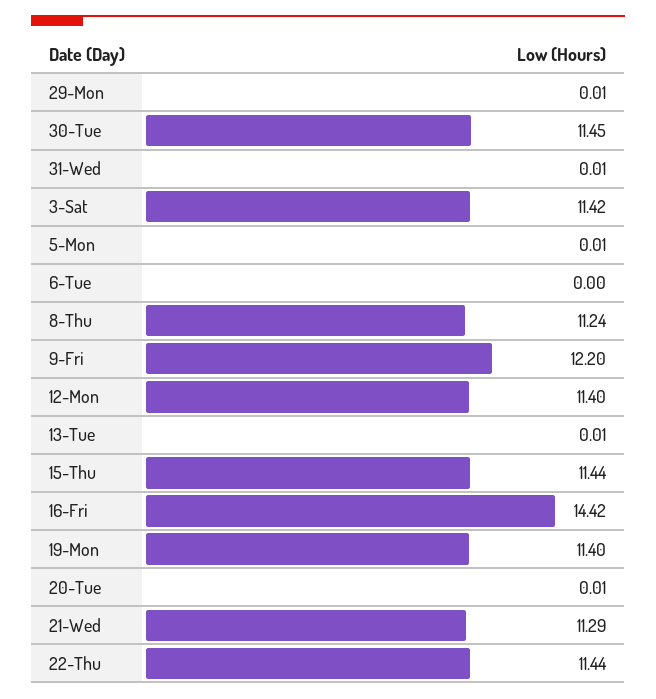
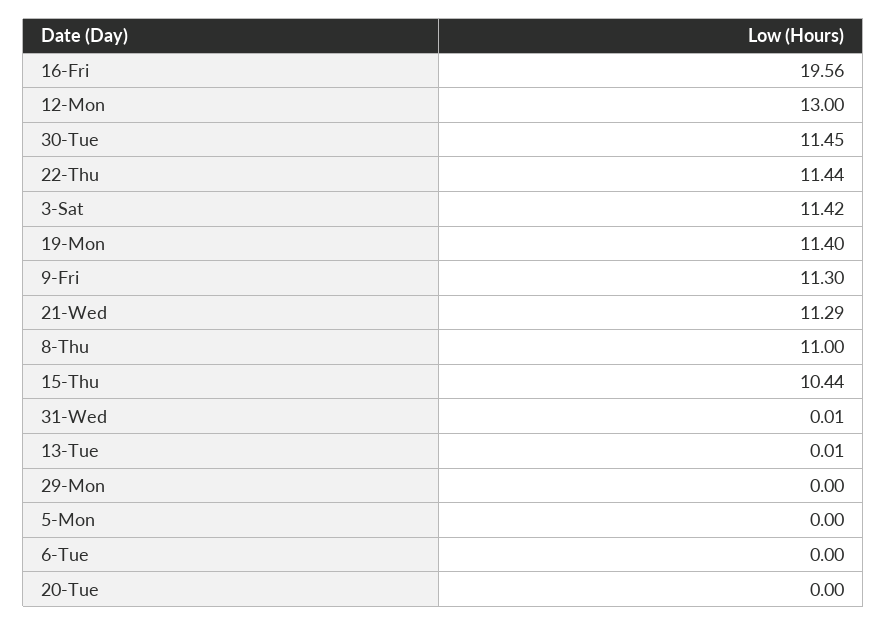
  {
-   "29-Mon": 0.01,
+   "29-Mon": 0,
    "30-Tue": 11.45,
    "31-Wed": 0.01,
    "3-Sat": 11.42,
-   "5-Mon": 0.01,
+   "5-Mon": 0,
    "6-Tue": 0,
-   "8-Thu": 11.24,
+   "8-Thu": 11,
-   "9-Fri": 12.2,
+   "9-Fri": 11.3,
-   "12-Mon": 11.4,
+   "12-Mon": 13,
    "13-Tue": 0.01,
-   "15-Thu": 11.44,
+   "15-Thu": 10.44,
-   "16-Fri": 14.42,
+   "16-Fri": 19.56,
    "19-Mon": 11.4,
-   "20-Tue": 0.01,
+   "20-Tue": 0,
    "21-Wed": 11.29,
    "22-Thu": 11.44
  }

